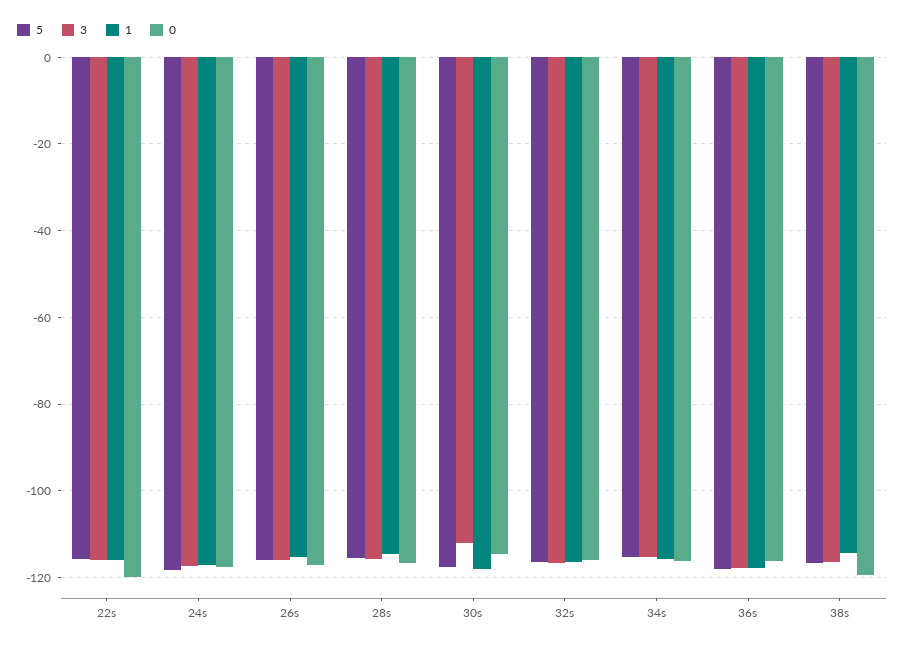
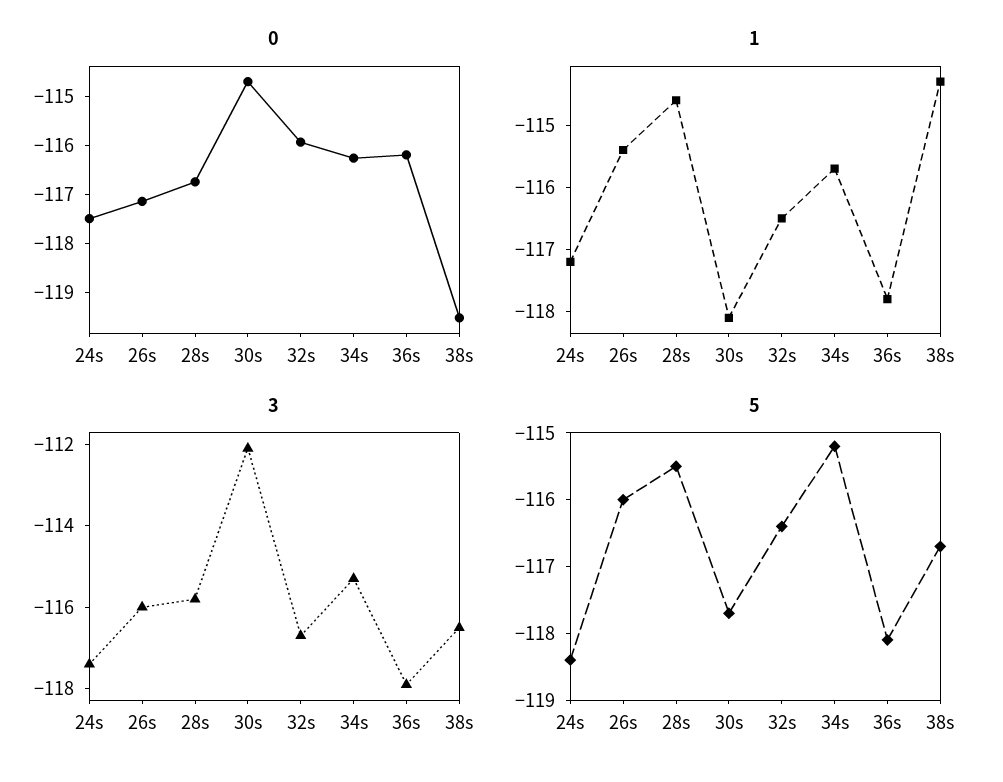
  {
    "5": {
-     "22s": -116,
      "24s": -118.5,
      "26s": -116,
      "28s": -115.5,
      "30s": -117.5,
      "32s": -116.5,
      "34s": -115,
      "36s": -118,
      "38s": -116.5
    },
    "3": {
-     "22s": -116,
      "24s": -117.5,
      "26s": -116,
      "28s": -116,
      "30s": -112,
      "32s": -116.5,
      "34s": -115.5,
      "36s": -118,
      "38s": -116.5
    },
    "1": {
-     "22s": -116,
      "24s": -117,
      "26s": -115.5,
      "28s": -114.5,
      "30s": -118,
      "32s": -116.5,
      "34s": -115.5,
      "36s": -118,
      "38s": -114.5
    },
    "0": {
-     "22s": -120,
      "24s": -117.4,
      "26s": -117.2,
      "28s": -116.8,
      "30s": -114.8,
      "32s": -116,
      "34s": -116.2,
      "36s": -116.2,
      "38s": -119.6
    }
  }

